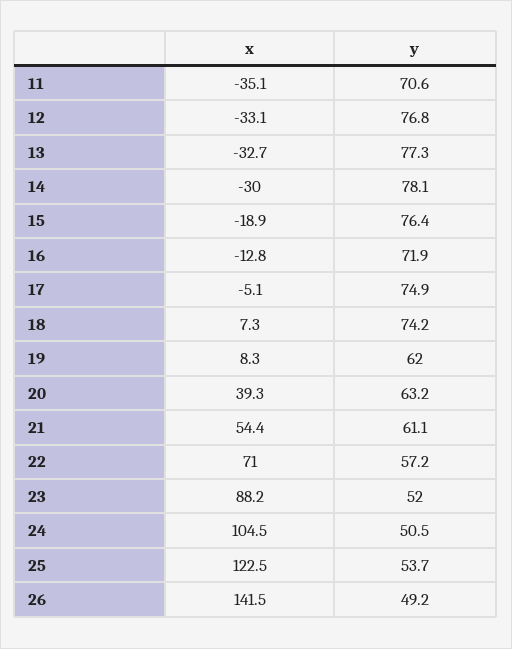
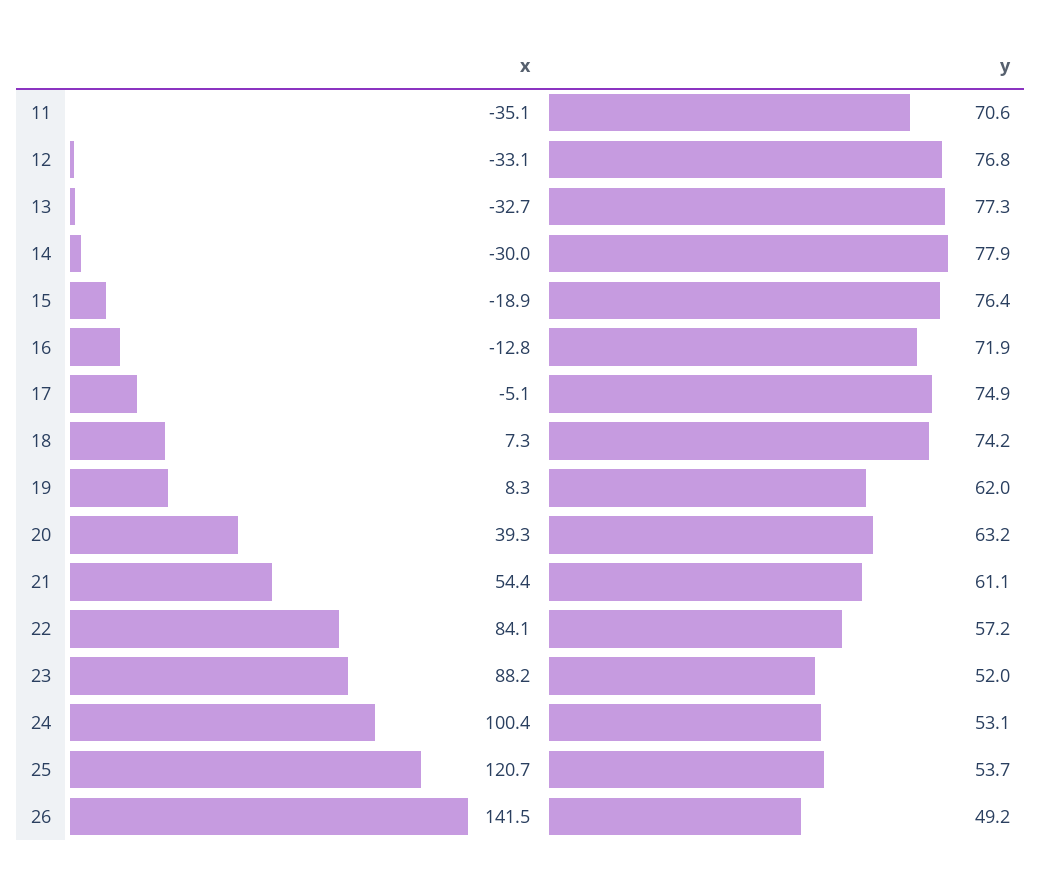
  {
    "x": {
      "11": -35.1,
      "12": -33.1,
      "13": -32.7,
      "14": -30,
      "15": -18.9,
      "16": -12.8,
      "17": -5.1,
      "18": 7.3,
      "19": 8.3,
      "20": 39.3,
      "21": 54.4,
-     "22": 71,
+     "22": 84.1,
      "23": 88.2,
-     "24": 104.5,
+     "24": 100.4,
-     "25": 122.5,
+     "25": 120.7,
      "26": 141.5
    },
    "y": {
      "11": 70.6,
      "12": 76.8,
      "13": 77.3,
-     "14": 78.1,
+     "14": 77.9,
      "15": 76.4,
      "16": 71.9,
      "17": 74.9,
      "18": 74.2,
      "19": 62,
      "20": 63.2,
      "21": 61.1,
      "22": 57.2,
      "23": 52,
-     "24": 50.5,
+     "24": 53.1,
      "25": 53.7,
      "26": 49.2
    }
  }

